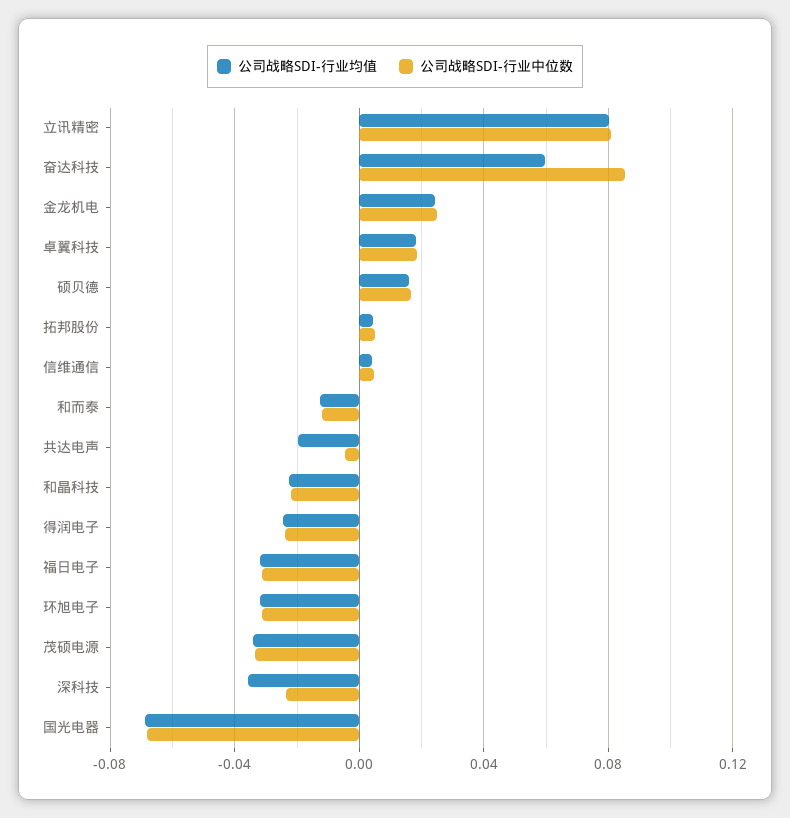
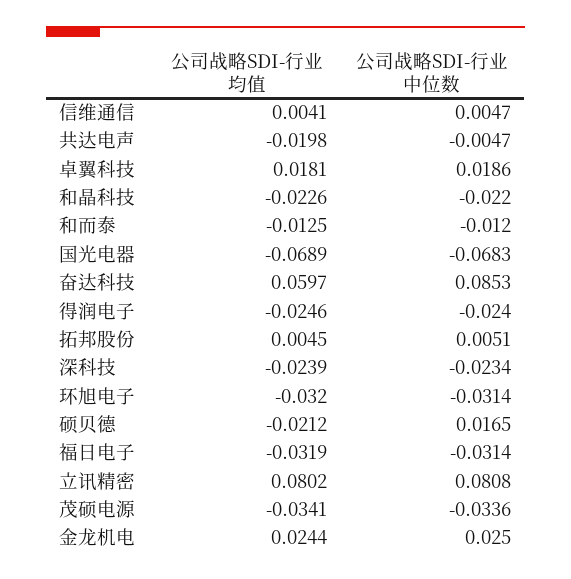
  {
    "公司战略SDI-行业均值": {
      "立讯精密": 0.0802,
      "奋达科技": 0.0597,
      "金龙机电": 0.0244,
      "卓翼科技": 0.0181,
-     "硕贝德": 0.015,
+     "硕贝德": -0.0212,
      "拓邦股份": 0.0045,
      "信维通信": 0.0041,
      "和而泰": -0.0125,
      "共达电声": -0.0198,
      "和晶科技": -0.0226,
      "得润电子": -0.0246,
      "福日电子": -0.0319,
      "环旭电子": -0.032,
      "茂硕电源": -0.0341,
-     "深科技": -0.035,
+     "深科技": -0.0239,
      "国光电器": -0.0689
    },
    "公司战略SDI-行业中位数": {
      "立讯精密": 0.0808,
      "奋达科技": 0.0853,
      "金龙机电": 0.025,
      "卓翼科技": 0.0186,
      "硕贝德": 0.0165,
      "拓邦股份": 0.0051,
      "信维通信": 0.0047,
      "和而泰": -0.012,
      "共达电声": -0.0047,
      "和晶科技": -0.022,
      "得润电子": -0.024,
      "福日电子": -0.0314,
      "环旭电子": -0.0314,
      "茂硕电源": -0.0336,
      "深科技": -0.0234,
      "国光电器": -0.0683
    }
  }

